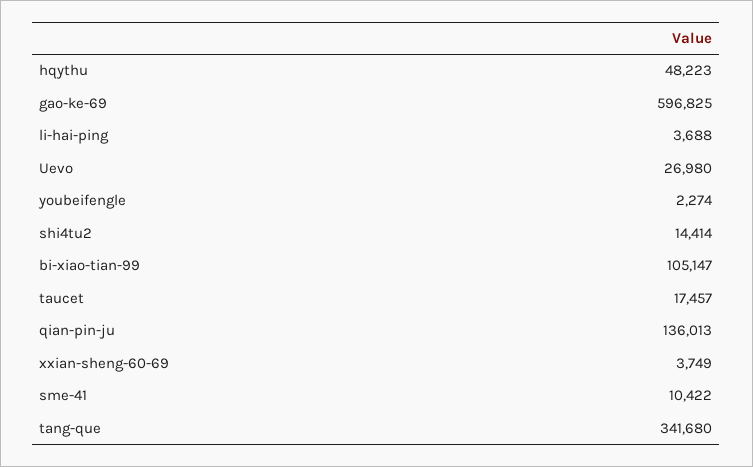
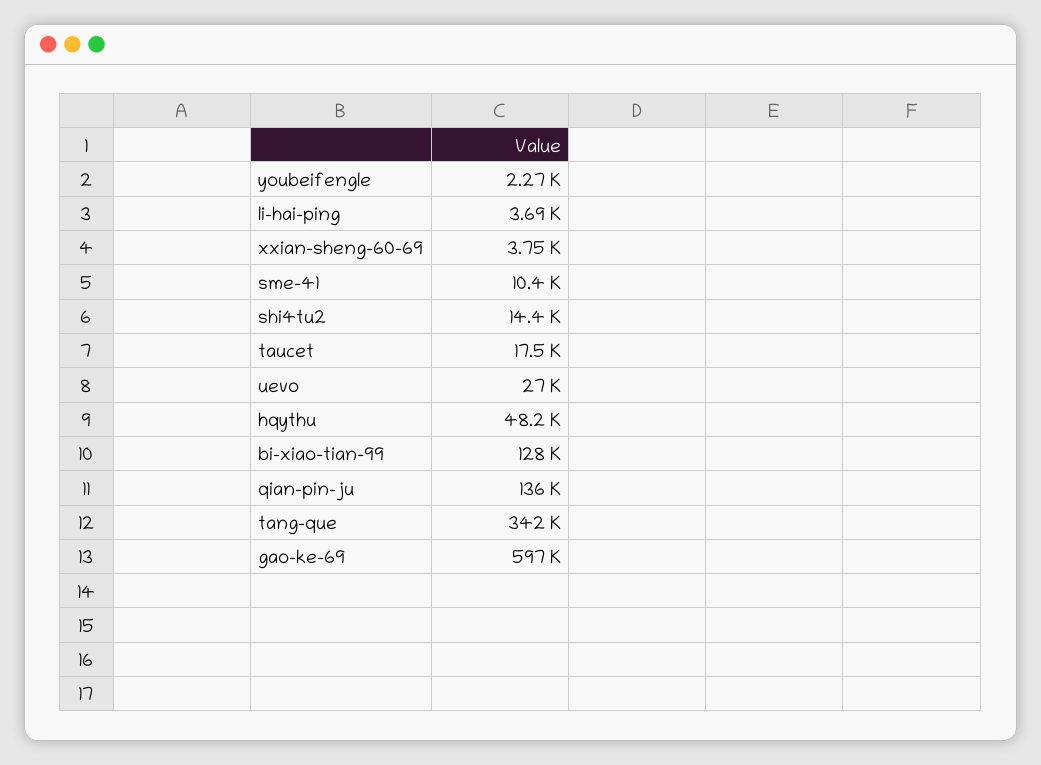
  {
    "hqythu": 48223,
    "gao-ke-69": 596825,
    "li-hai-ping": 3688,
    "Uevo": 26980,
    "youbeifengle": 2274,
    "shi4tu2": 14414,
-   "bi-xiao-tian-99": 105147,
+   "bi-xiao-tian-99": 128000,
    "taucet": 17457,
    "qian-pin-ju": 136013,
    "xxian-sheng-60-69": 3749,
    "sme-41": 10422,
    "tang-que": 341680
  }

